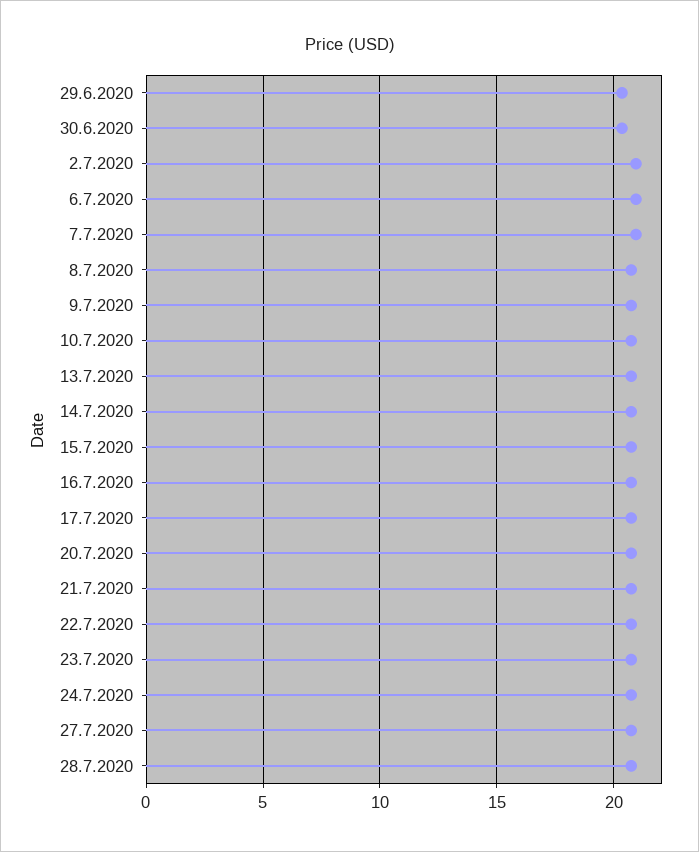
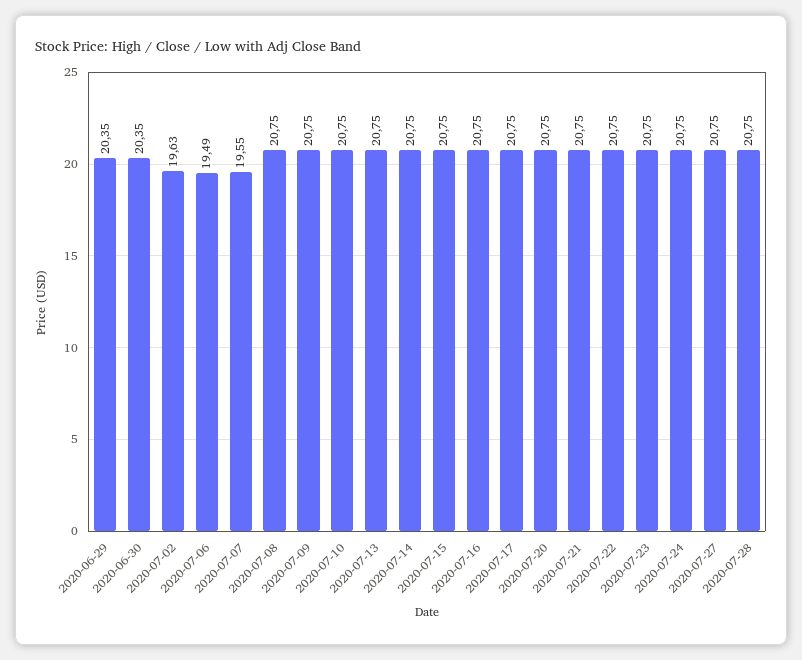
  {
    "29.6.2020": 20.35,
    "30.6.2020": 20.35,
-   "2.7.2020": 21,
+   "2.7.2020": 19.63,
-   "6.7.2020": 21,
+   "6.7.2020": 19.49,
-   "7.7.2020": 21,
+   "7.7.2020": 19.55,
    "8.7.2020": 20.75,
    "9.7.2020": 20.75,
    "10.7.2020": 20.75,
    "13.7.2020": 20.75,
    "14.7.2020": 20.75,
    "15.7.2020": 20.75,
    "16.7.2020": 20.75,
    "17.7.2020": 20.75,
    "20.7.2020": 20.75,
    "21.7.2020": 20.75,
    "22.7.2020": 20.75,
    "23.7.2020": 20.75,
    "24.7.2020": 20.75,
    "27.7.2020": 20.75,
    "28.7.2020": 20.75
  }

